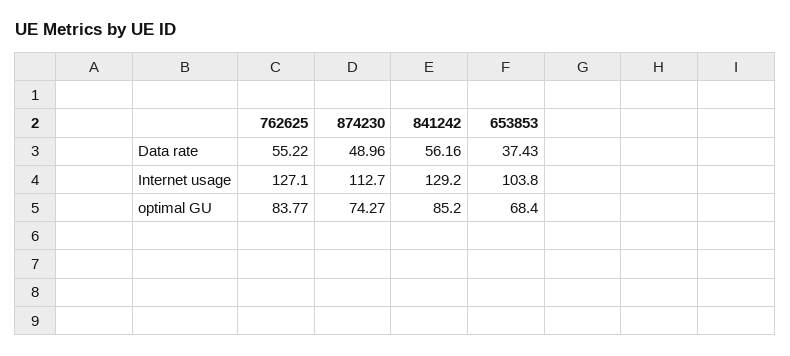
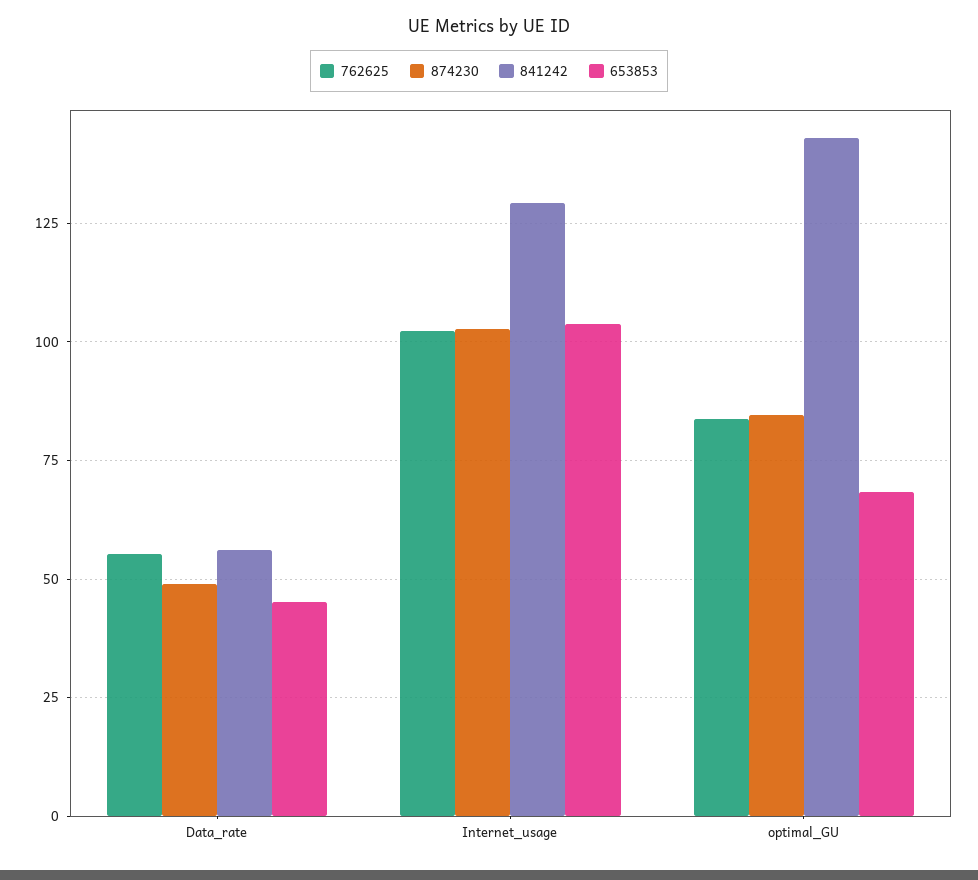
  {
    "762625": {
      "Data rate": 55.22,
-     "Internet usage": 127.1,
+     "Internet usage": 102.5,
      "optimal GU": 83.77
    },
    "874230": {
      "Data rate": 48.96,
-     "Internet usage": 112.7,
+     "Internet usage": 102.5,
-     "optimal GU": 74.27
+     "optimal GU": 85
    },
    "841242": {
      "Data rate": 56.16,
      "Internet usage": 129.2,
-     "optimal GU": 85.2
+     "optimal GU": 142.5
    },
    "653853": {
-     "Data rate": 37.43,
+     "Data rate": 45,
      "Internet usage": 103.8,
      "optimal GU": 68.4
    }
  }

